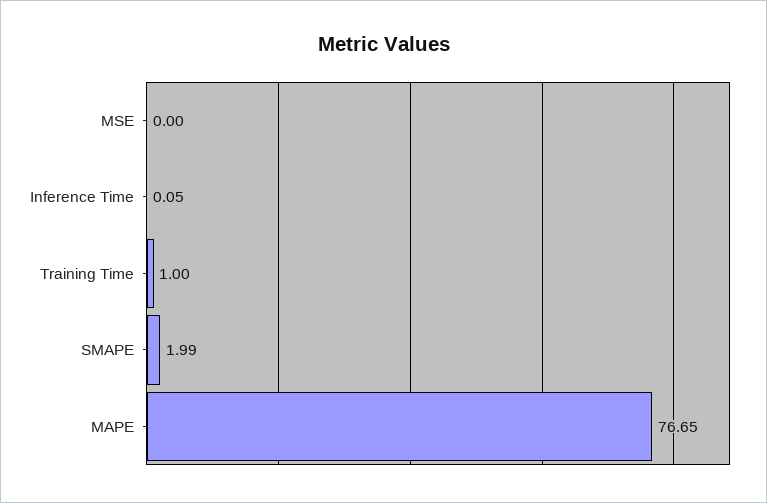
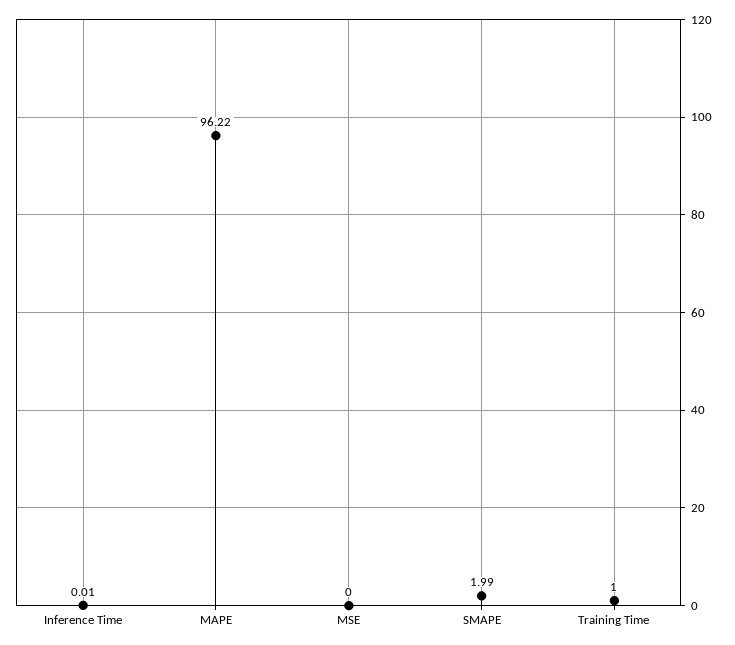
  {
    "MSE": 0,
-   "Inference Time": 0.05,
+   "Inference Time": 0.01,
    "Training Time": 1,
    "SMAPE": 1.99,
-   "MAPE": 76.65
+   "MAPE": 96.22
  }

